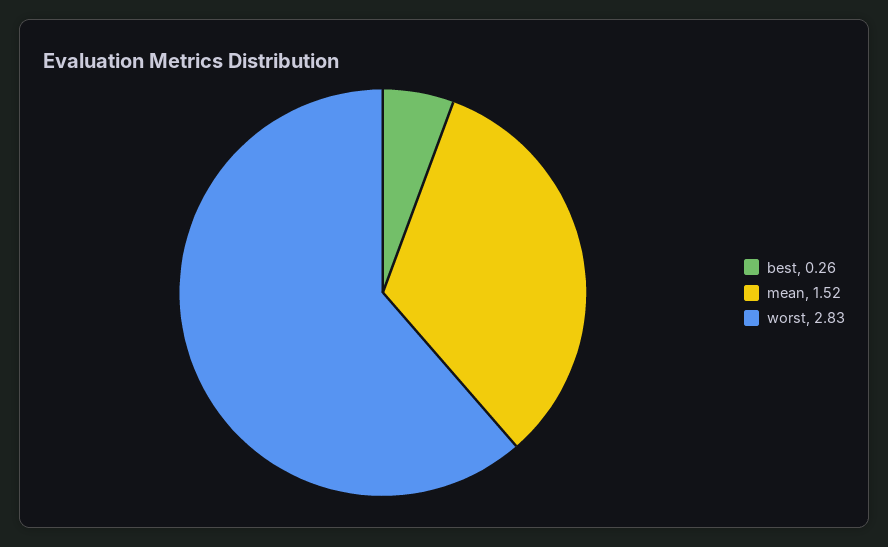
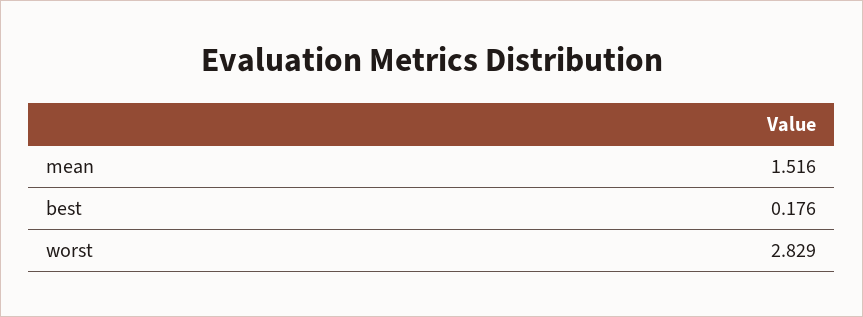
  {
-   "best": 0.26,
+   "best": 0.176,
    "mean": 1.516,
    "worst": 2.829
  }

